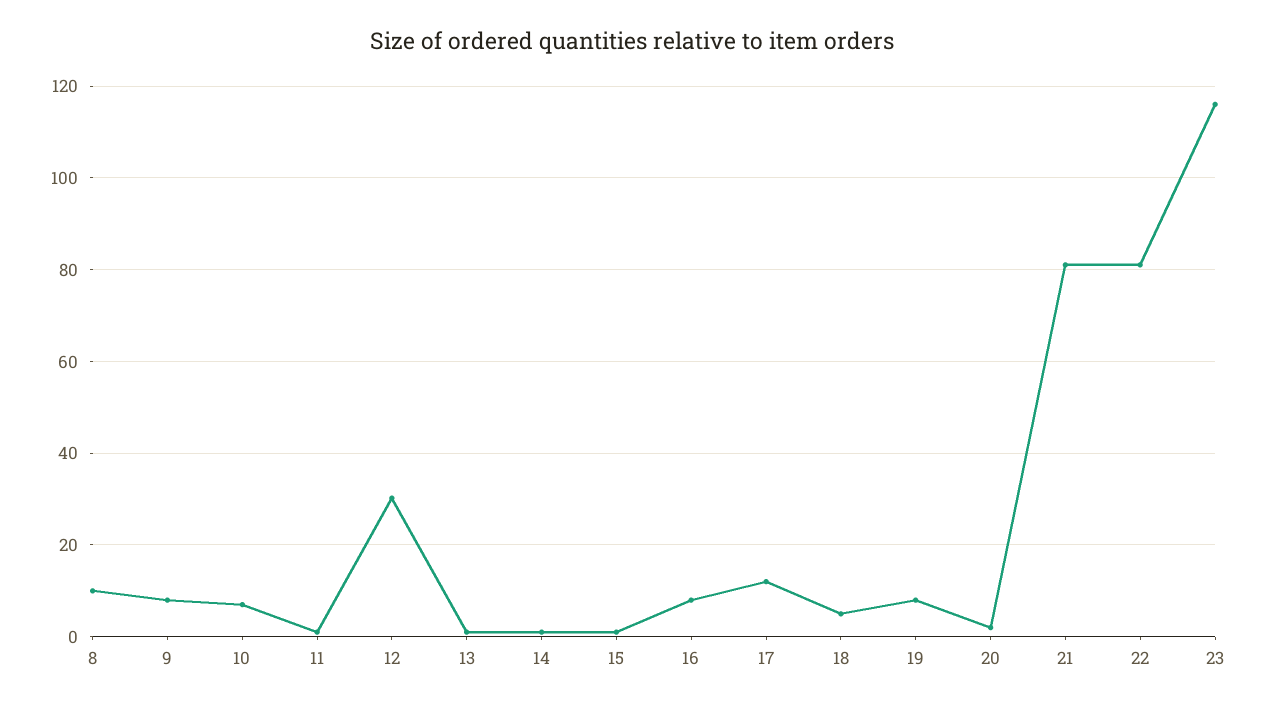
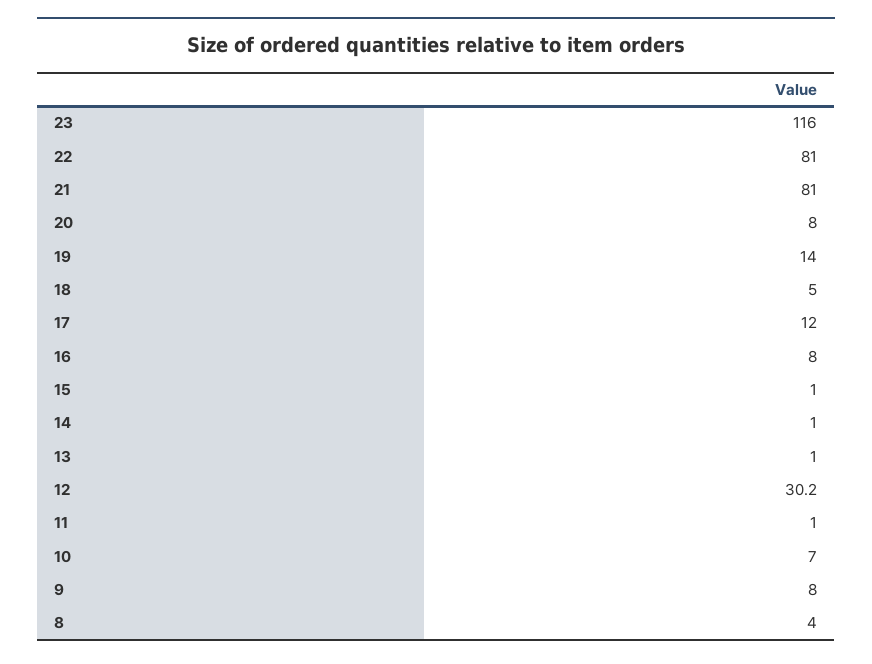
  {
-   "8": 10,
+   "8": 4,
    "9": 8,
    "10": 7,
    "11": 1,
    "12": 30.2,
    "13": 1,
    "14": 1,
    "15": 1,
    "16": 8,
    "17": 12,
    "18": 5,
-   "19": 8,
+   "19": 14,
-   "20": 2,
+   "20": 8,
    "21": 81,
    "22": 81,
    "23": 116
  }

